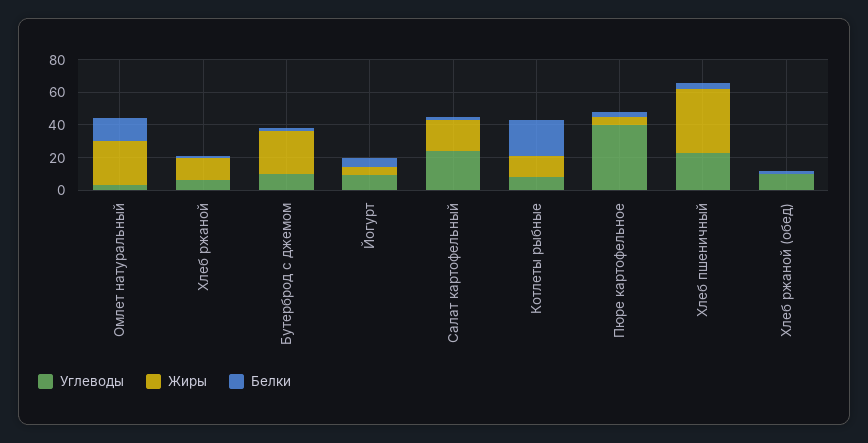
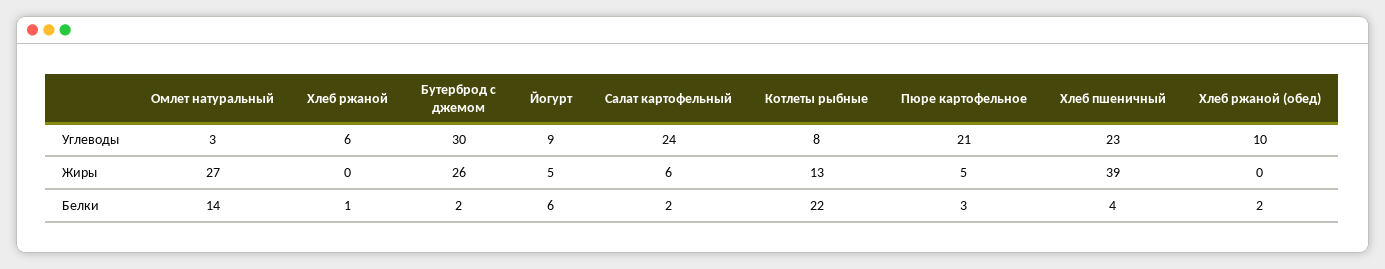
  {
    "Углеводы": {
      "Омлет натуральный": 3,
      "Хлеб ржаной": 6,
-     "Бутерброд с джемом": 10,
+     "Бутерброд с джемом": 30,
      "Йогурт": 9,
      "Салат картофельный": 24,
      "Котлеты рыбные": 8,
-     "Пюре картофельное": 40,
+     "Пюре картофельное": 21,
      "Хлеб пшеничный": 23,
      "Хлеб ржаной (обед)": 10
    },
    "Жиры": {
      "Омлет натуральный": 27,
-     "Хлеб ржаной": 15,
+     "Хлеб ржаной": 0,
      "Бутерброд с джемом": 26,
      "Йогурт": 5,
-     "Салат картофельный": 20,
+     "Салат картофельный": 6,
      "Котлеты рыбные": 13,
      "Пюре картофельное": 5,
      "Хлеб пшеничный": 39,
      "Хлеб ржаной (обед)": 0
    },
    "Белки": {
      "Омлет натуральный": 14,
      "Хлеб ржаной": 1,
      "Бутерброд с джемом": 2,
      "Йогурт": 6,
      "Салат картофельный": 2,
      "Котлеты рыбные": 22,
      "Пюре картофельное": 3,
      "Хлеб пшеничный": 4,
      "Хлеб ржаной (обед)": 2
    }
  }

